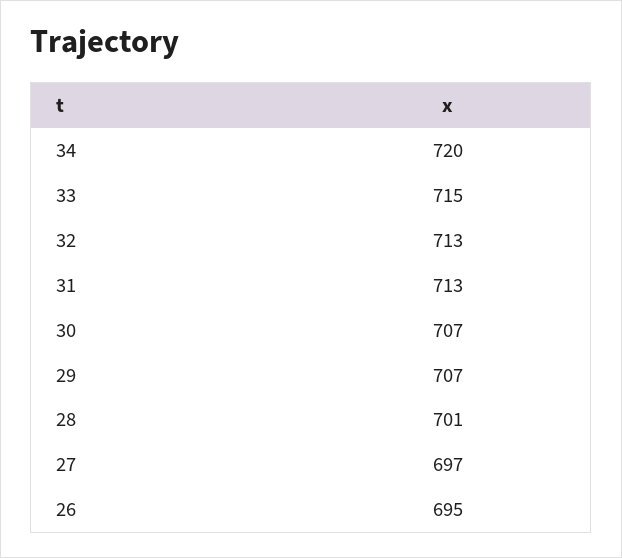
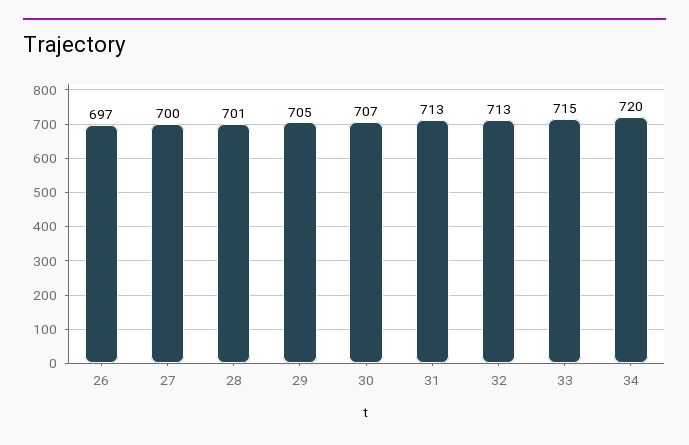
  {
    "34": 720,
    "33": 715,
    "32": 713,
    "31": 713,
    "30": 707,
-   "29": 707,
+   "29": 705,
    "28": 701,
-   "27": 697,
+   "27": 700,
-   "26": 695
+   "26": 697
  }

